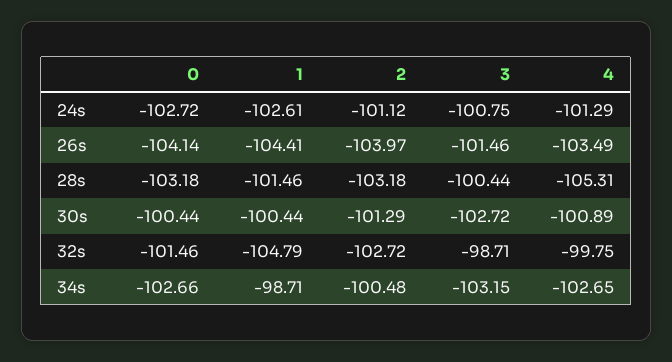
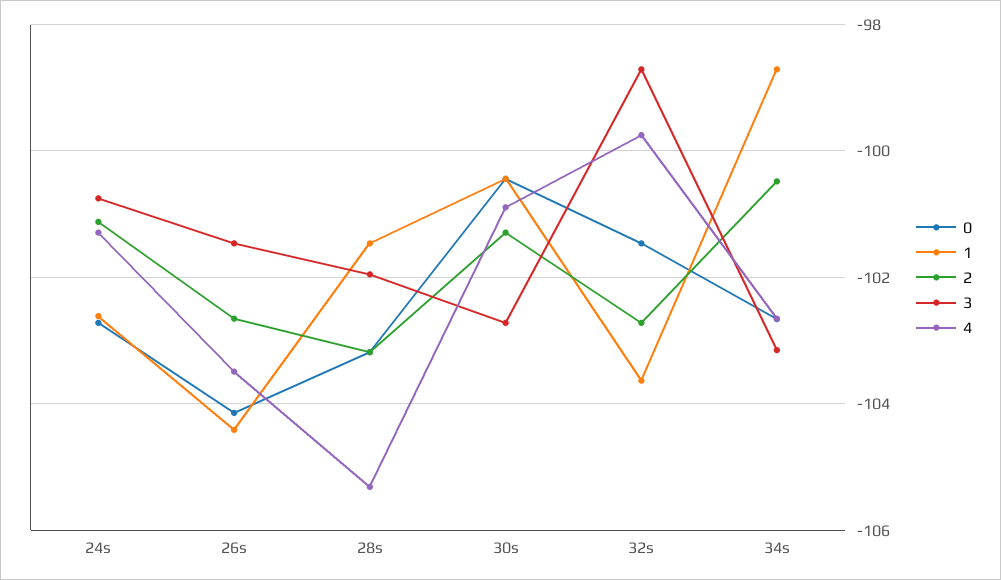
  {
    "0": {
      "24s": -102.72,
      "26s": -104.14,
      "28s": -103.18,
      "30s": -100.44,
      "32s": -101.46,
      "34s": -102.66
    },
    "1": {
      "24s": -102.61,
      "26s": -104.41,
      "28s": -101.46,
      "30s": -100.44,
-     "32s": -104.79,
+     "32s": -103.6,
      "34s": -98.71
    },
    "2": {
      "24s": -101.12,
-     "26s": -103.97,
+     "26s": -102.6,
      "28s": -103.18,
      "30s": -101.29,
      "32s": -102.72,
      "34s": -100.48
    },
    "3": {
      "24s": -100.75,
      "26s": -101.46,
-     "28s": -100.44,
+     "28s": -102,
      "30s": -102.72,
      "32s": -98.71,
      "34s": -103.15
    },
    "4": {
      "24s": -101.29,
      "26s": -103.49,
      "28s": -105.31,
      "30s": -100.89,
      "32s": -99.75,
      "34s": -102.65
    }
  }

